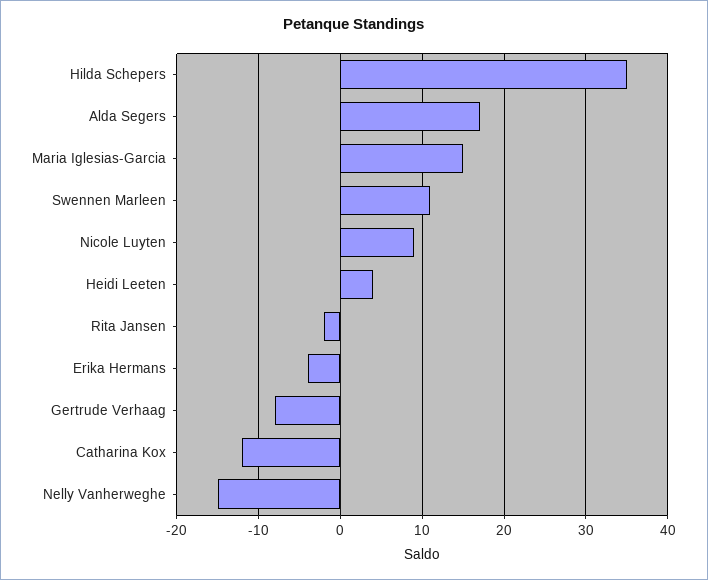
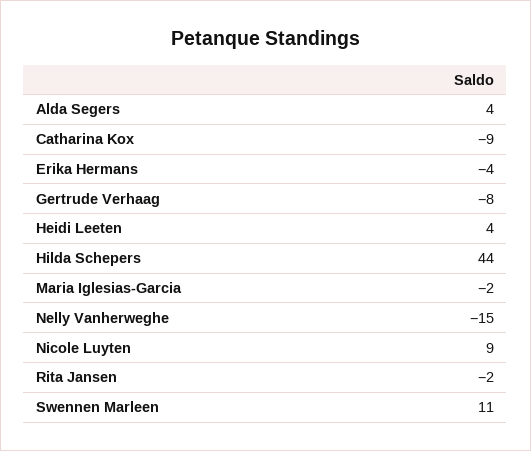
  {
-   "Hilda Schepers": 35,
+   "Hilda Schepers": 44,
-   "Alda Segers": 17,
+   "Alda Segers": 4,
-   "Maria Iglesias-Garcia": 15,
+   "Maria Iglesias-Garcia": -2,
    "Swennen Marleen": 11,
    "Nicole Luyten": 9,
    "Heidi Leeten": 4,
    "Rita Jansen": -2,
    "Erika Hermans": -4,
    "Gertrude Verhaag": -8,
-   "Catharina Kox": -12,
+   "Catharina Kox": -9,
    "Nelly Vanherweghe": -15
  }

